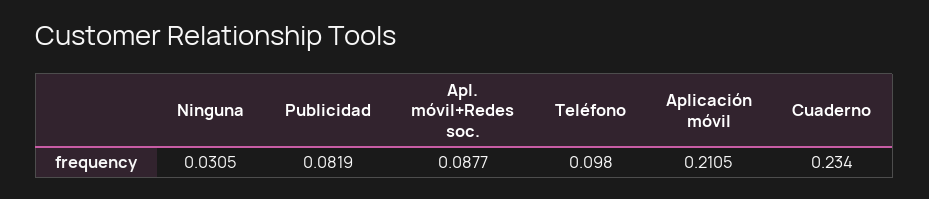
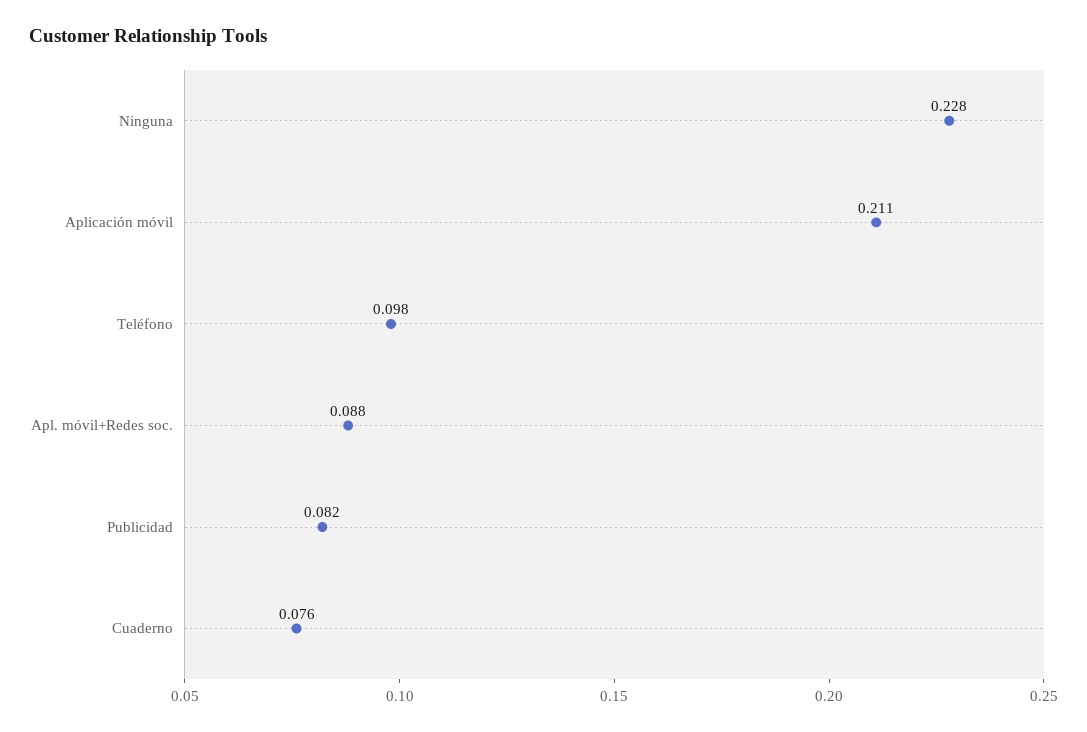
  {
-   "Ninguna": 0.0305,
+   "Ninguna": 0.228,
    "Publicidad": 0.0819,
    "Apl. móvil+Redes soc.": 0.0877,
    "Teléfono": 0.098,
    "Aplicación móvil": 0.2105,
-   "Cuaderno": 0.234
+   "Cuaderno": 0.076
  }

